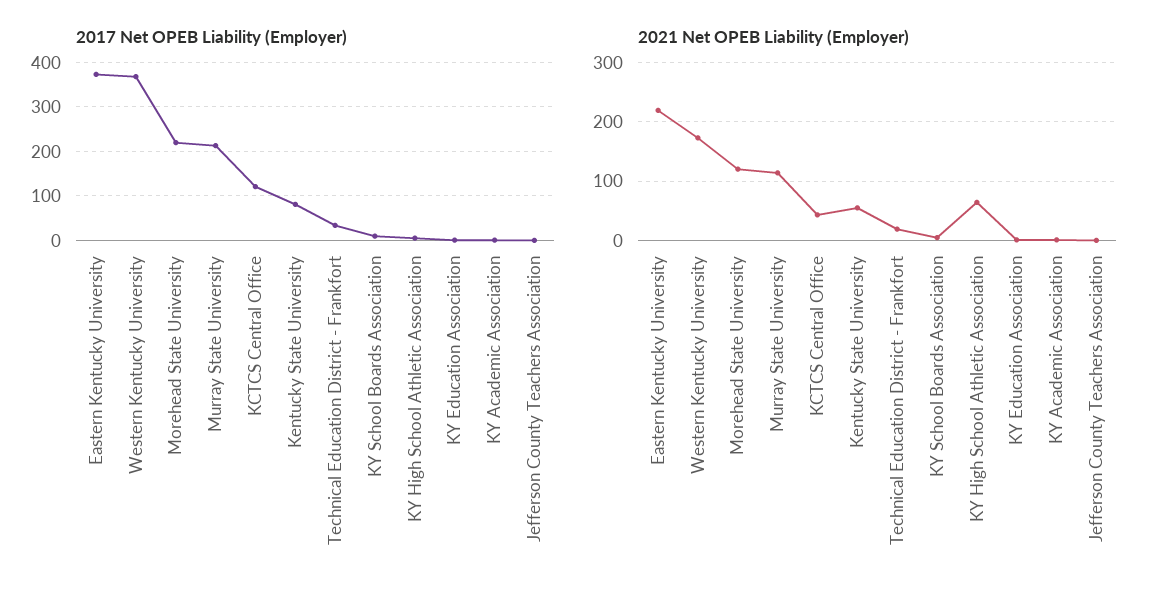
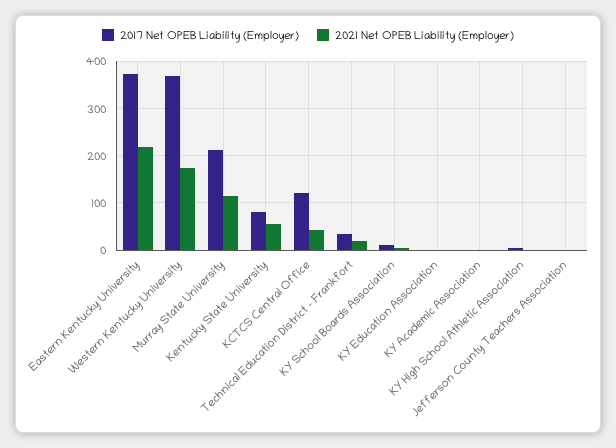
  {
    "2017 Net OPEB Liability (Employer)": {
      "Eastern Kentucky University": 380,
      "Western Kentucky University": 360,
-     "Morehead State University": 220,
      "Murray State University": 220,
      "KCTCS Central Office": 120,
      "Kentucky State University": 80,
      "Technical Education District - Frankfort": 40,
      "KY School Boards Association": 20,
      "KY High School Athletic Association": 0,
      "KY Education Association": 0,
      "KY Academic Association": 0,
      "Jefferson County Teachers Association": 0
    },
    "2021 Net OPEB Liability (Employer)": {
      "Eastern Kentucky University": 220,
      "Western Kentucky University": 180,
-     "Morehead State University": 120,
      "Murray State University": 120,
      "KCTCS Central Office": 40,
      "Kentucky State University": 60,
      "Technical Education District - Frankfort": 20,
      "KY School Boards Association": 0,
-     "KY High School Athletic Association": 60,
+     "KY High School Athletic Association": 0,
      "KY Education Association": 0,
      "KY Academic Association": 0,
      "Jefferson County Teachers Association": 0
    }
  }

